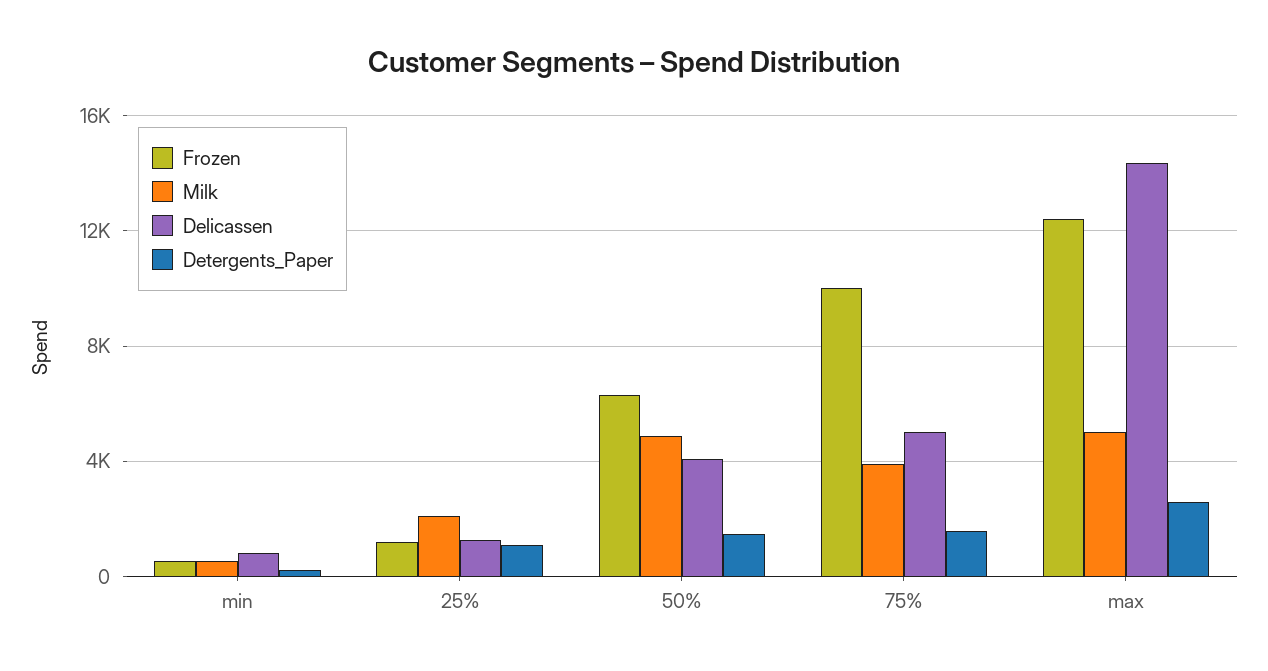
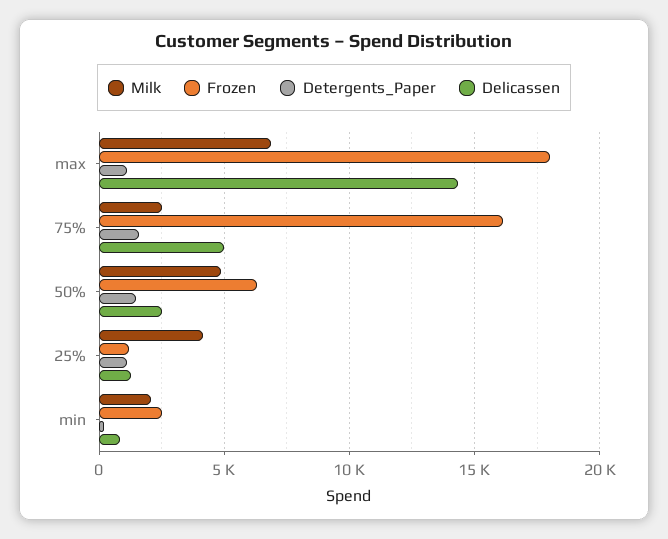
  {
    "Frozen": {
-     "min": 500,
+     "min": 2500,
      "25%": 1000,
      "50%": 6500,
-     "75%": 10000,
+     "75%": 16000,
-     "max": 12500
+     "max": 18000
    },
    "Milk": {
-     "min": 500,
+     "min": 2000,
-     "25%": 2000,
+     "25%": 4000,
      "50%": 5000,
-     "75%": 4000,
+     "75%": 2500,
-     "max": 5000
+     "max": 7000
    },
    "Delicassen": {
      "min": 1000,
      "25%": 1500,
-     "50%": 4000,
+     "50%": 2500,
      "75%": 5000,
      "max": 14500
    },
    "Detergents_Paper": {
      "min": 0,
      "25%": 1000,
      "50%": 1500,
      "75%": 1500,
-     "max": 2500
+     "max": 1000
    }
  }

